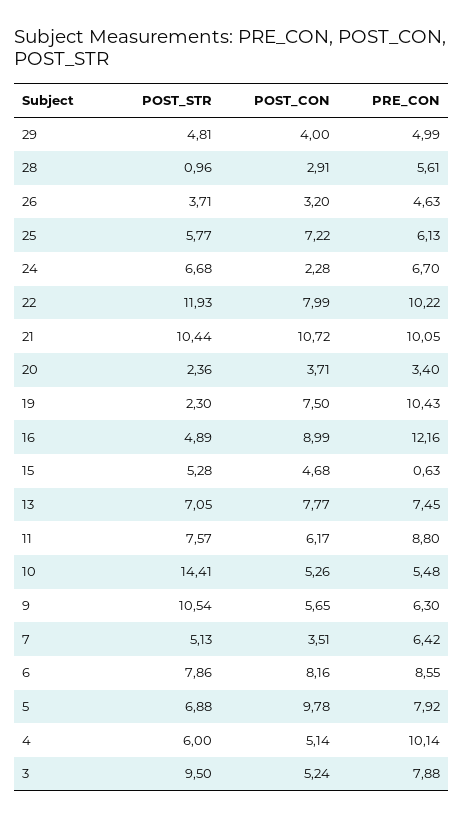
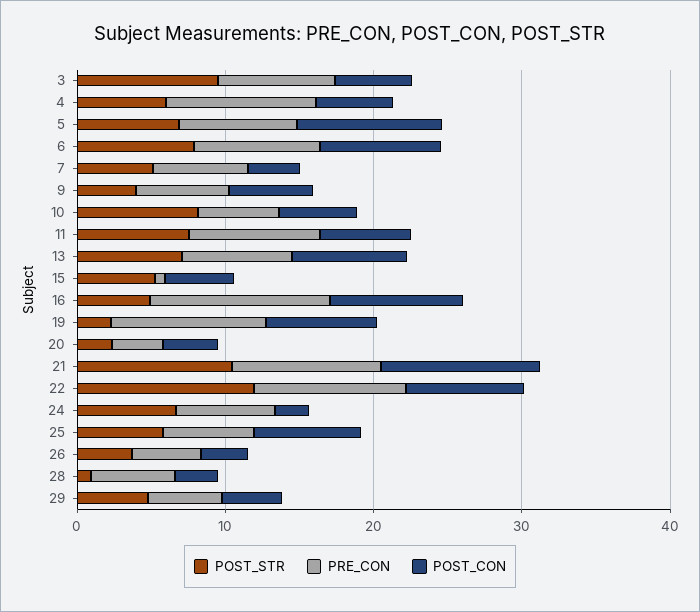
  {
    "POST_STR": {
      "29": 4.81,
      "28": 0.96,
      "26": 3.71,
      "25": 5.77,
      "24": 6.68,
      "22": 11.93,
      "21": 10.44,
      "20": 2.36,
      "19": 2.3,
      "16": 4.89,
      "15": 5.28,
      "13": 7.05,
      "11": 7.57,
-     "10": 14.41,
+     "10": 8,
-     "9": 10.54,
+     "9": 4,
      "7": 5.13,
      "6": 7.86,
      "5": 6.88,
      "4": 6,
      "3": 9.5
    },
    "POST_CON": {
      "29": 4,
      "28": 2.91,
      "26": 3.2,
      "25": 7.22,
      "24": 2.28,
      "22": 7.99,
      "21": 10.72,
      "20": 3.71,
      "19": 7.5,
      "16": 8.99,
      "15": 4.68,
      "13": 7.77,
      "11": 6.17,
      "10": 5.26,
      "9": 5.65,
      "7": 3.51,
      "6": 8.16,
      "5": 9.78,
      "4": 5.14,
      "3": 5.24
    },
    "PRE_CON": {
      "29": 4.99,
      "28": 5.61,
      "26": 4.63,
      "25": 6.13,
      "24": 6.7,
      "22": 10.22,
      "21": 10.05,
      "20": 3.4,
      "19": 10.43,
      "16": 12.16,
      "15": 0.63,
      "13": 7.45,
      "11": 8.8,
      "10": 5.48,
      "9": 6.3,
      "7": 6.42,
      "6": 8.55,
      "5": 7.92,
      "4": 10.14,
      "3": 7.88
    }
  }

